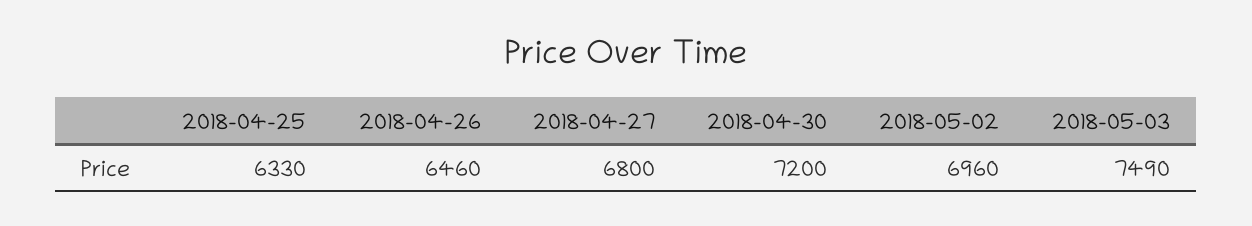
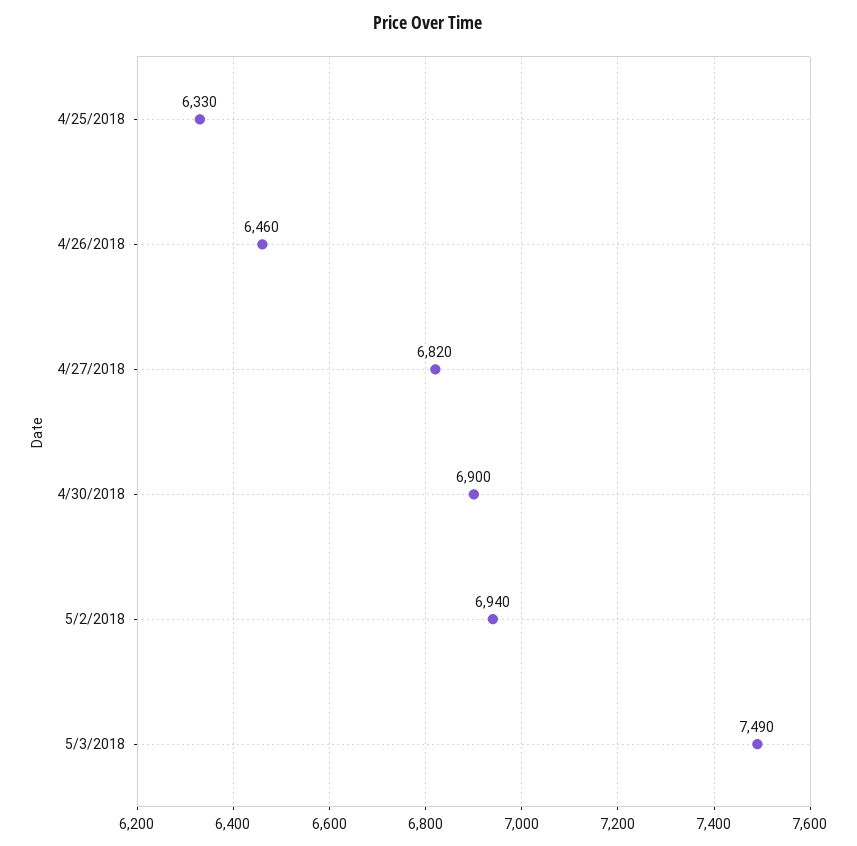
  {
    "2018-04-25": 6330,
    "2018-04-26": 6460,
-   "2018-04-27": 6800,
+   "2018-04-27": 6820,
-   "2018-04-30": 7200,
+   "2018-04-30": 6900,
-   "2018-05-02": 6960,
+   "2018-05-02": 6940,
    "2018-05-03": 7490
  }

